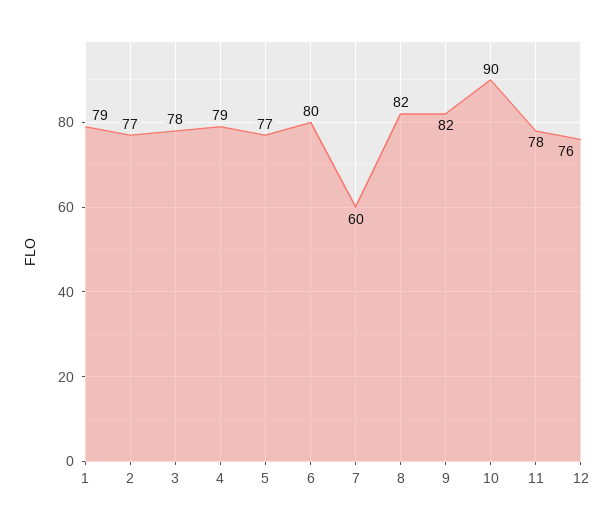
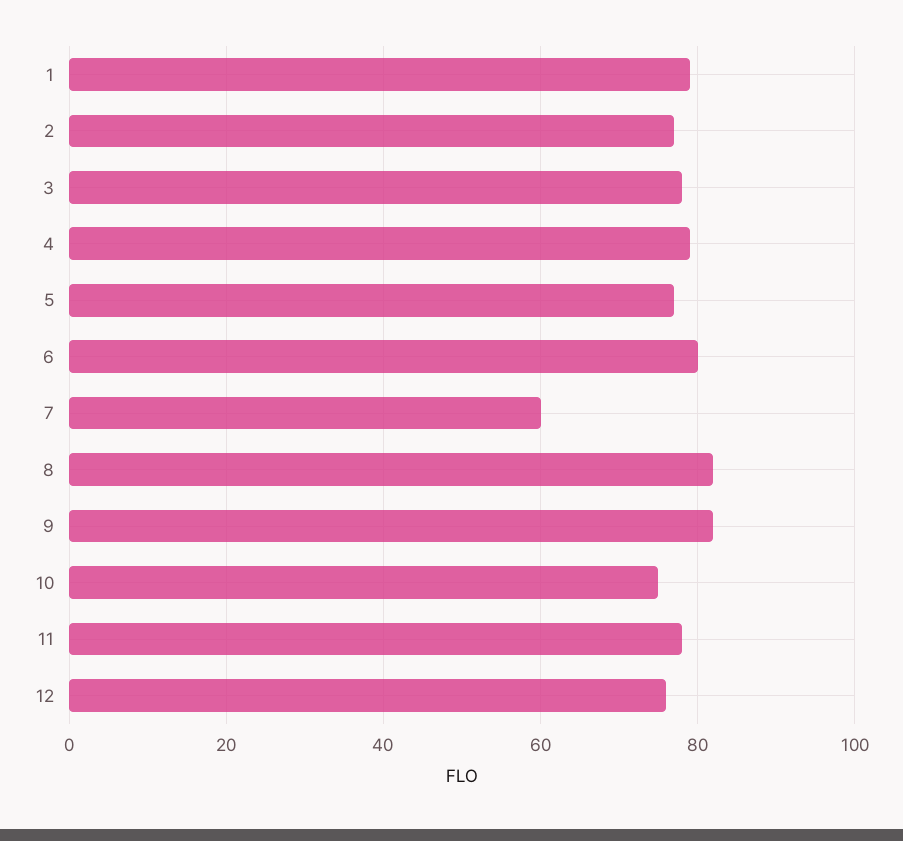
  {
    "1": 79,
    "2": 77,
    "3": 78,
    "4": 79,
    "5": 77,
    "6": 80,
    "7": 60,
    "8": 82,
    "9": 82,
-   "10": 90,
+   "10": 75,
    "11": 78,
    "12": 76
  }

